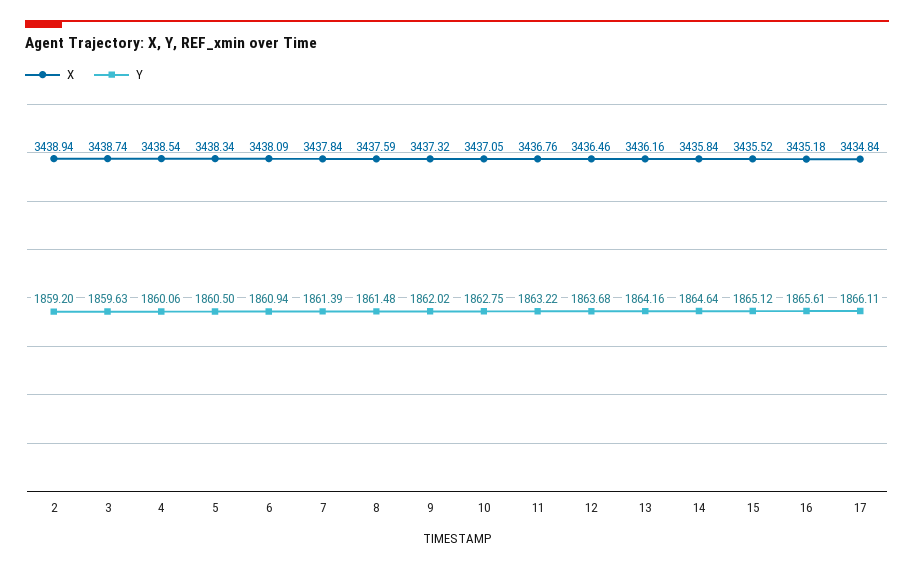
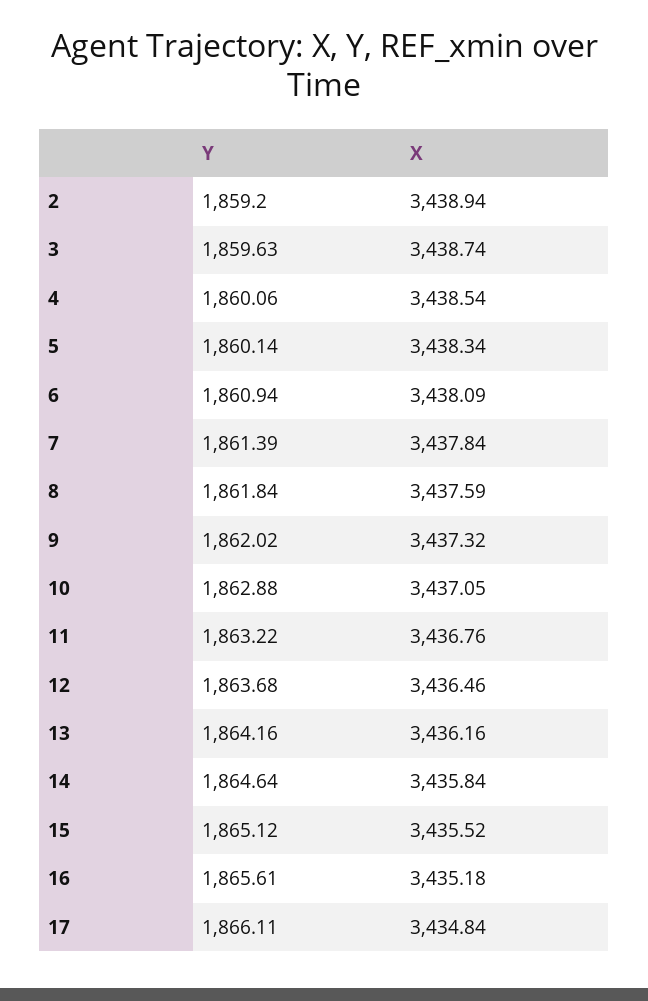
  {
    "X": {
      "2": 3438.94,
      "3": 3438.74,
      "4": 3438.54,
      "5": 3438.34,
      "6": 3438.09,
      "7": 3437.84,
      "8": 3437.59,
      "9": 3437.32,
      "10": 3437.05,
      "11": 3436.76,
      "12": 3436.46,
      "13": 3436.16,
      "14": 3435.84,
      "15": 3435.52,
      "16": 3435.18,
      "17": 3434.84
    },
    "Y": {
      "2": 1859.2,
      "3": 1859.63,
      "4": 1860.06,
-     "5": 1860.5,
+     "5": 1860.14,
      "6": 1860.94,
      "7": 1861.39,
-     "8": 1861.48,
+     "8": 1861.84,
      "9": 1862.02,
-     "10": 1862.75,
+     "10": 1862.88,
      "11": 1863.22,
      "12": 1863.68,
      "13": 1864.16,
      "14": 1864.64,
      "15": 1865.12,
      "16": 1865.61,
      "17": 1866.11
    }
  }

